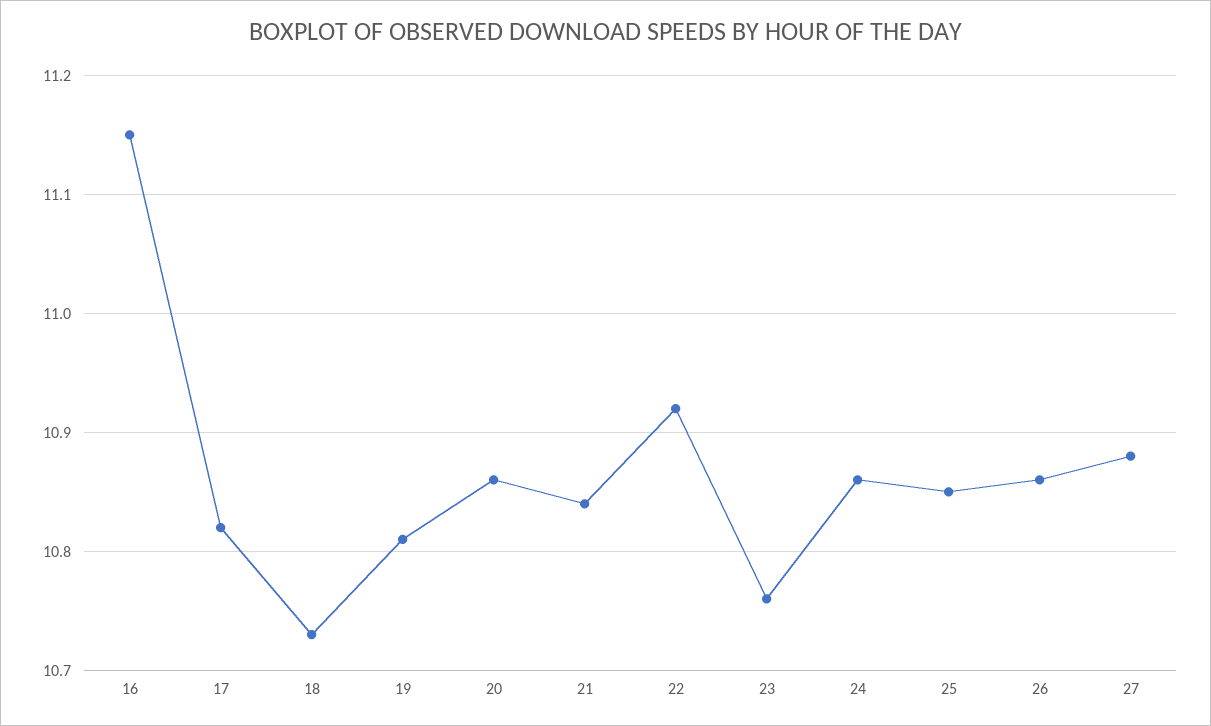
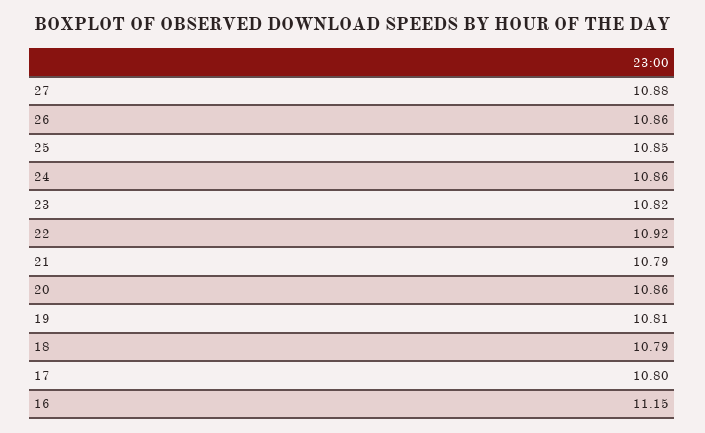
  {
    "16": 11.15,
-   "17": 10.82,
+   "17": 10.8,
-   "18": 10.73,
+   "18": 10.79,
    "19": 10.81,
    "20": 10.86,
-   "21": 10.84,
+   "21": 10.79,
    "22": 10.92,
-   "23": 10.76,
+   "23": 10.82,
    "24": 10.86,
    "25": 10.85,
    "26": 10.86,
    "27": 10.88
  }

